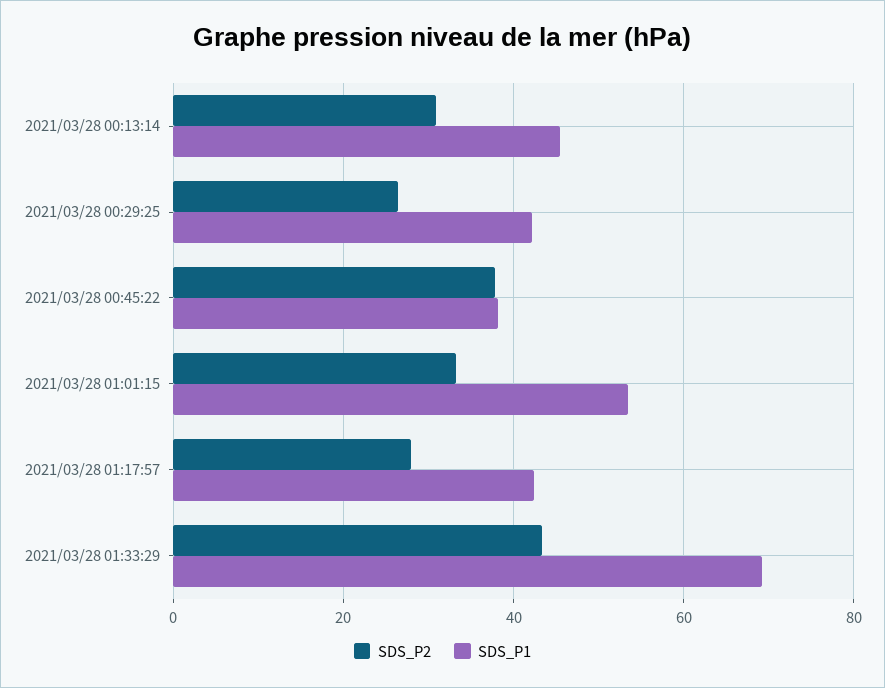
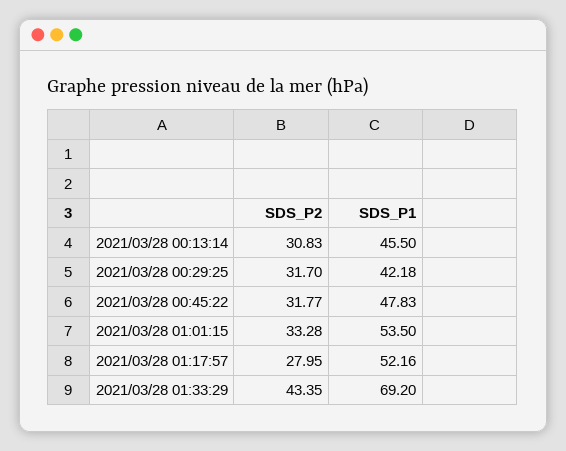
  {
    "SDS_P2": {
      "2021/03/28 00:13:14": 30.83,
-     "2021/03/28 00:29:25": 26,
+     "2021/03/28 00:29:25": 31.7,
-     "2021/03/28 00:45:22": 38,
+     "2021/03/28 00:45:22": 31.77,
      "2021/03/28 01:01:15": 33.28,
      "2021/03/28 01:17:57": 27.95,
      "2021/03/28 01:33:29": 43.35
    },
    "SDS_P1": {
      "2021/03/28 00:13:14": 45.5,
      "2021/03/28 00:29:25": 42.18,
-     "2021/03/28 00:45:22": 38,
+     "2021/03/28 00:45:22": 47.83,
      "2021/03/28 01:01:15": 53.5,
-     "2021/03/28 01:17:57": 42,
+     "2021/03/28 01:17:57": 52.16,
      "2021/03/28 01:33:29": 69.2
    }
  }

